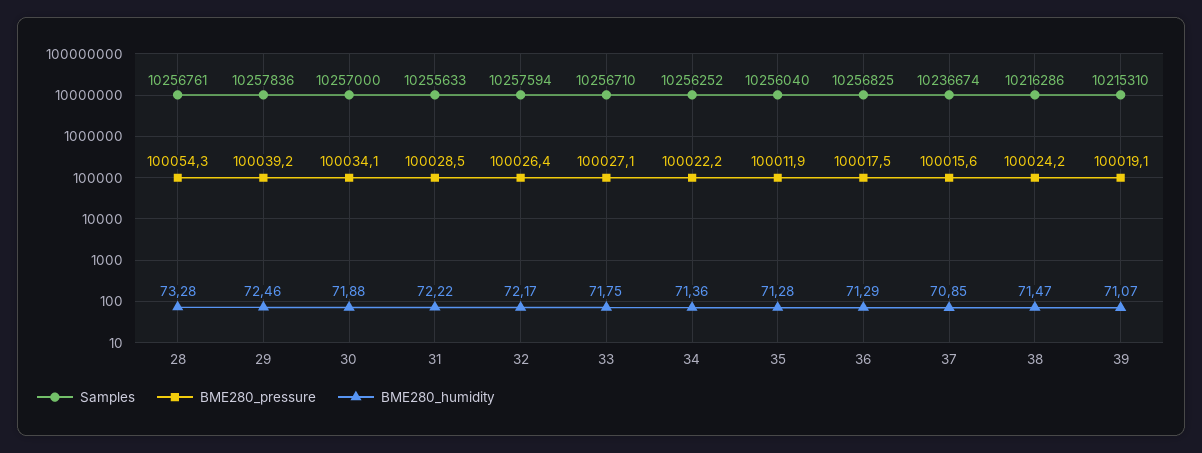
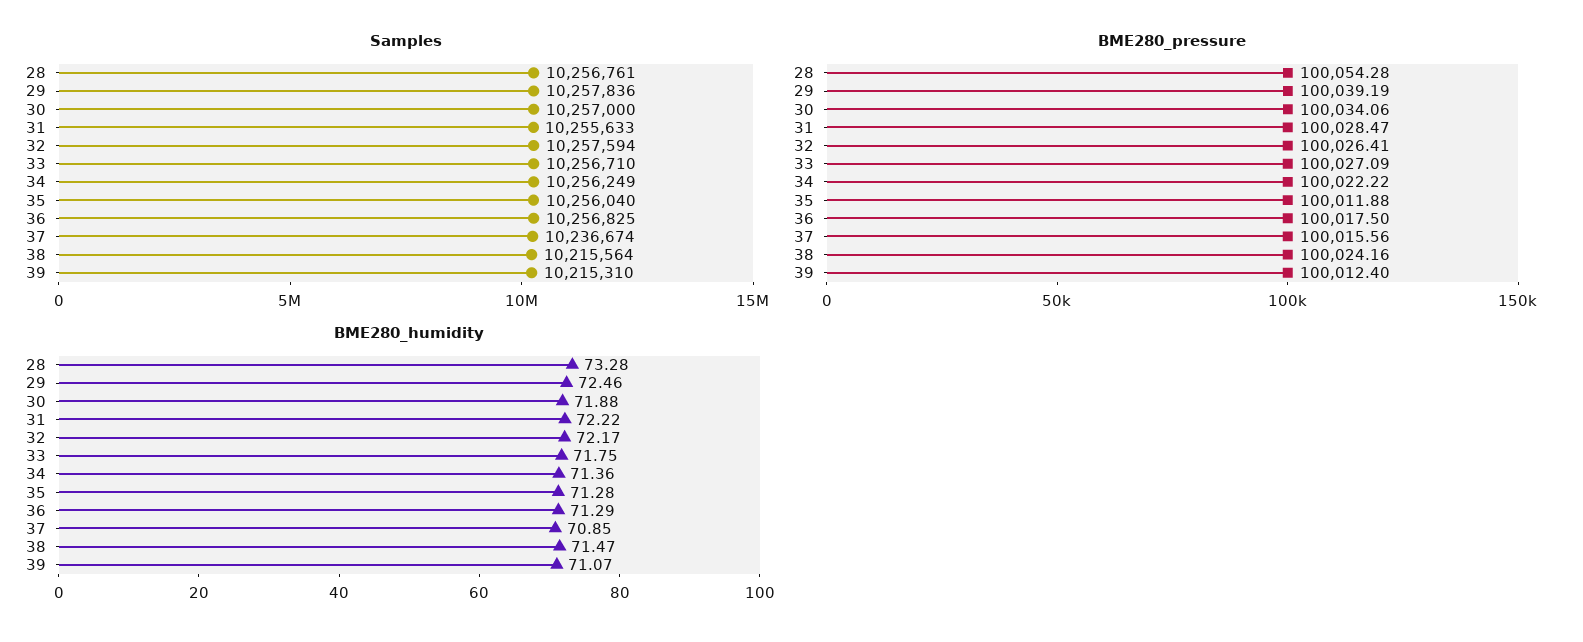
  {
    "Samples": {
      "28": 10256761,
      "29": 10257836,
      "30": 10257000,
      "31": 10255633,
      "32": 10257594,
      "33": 10256710,
-     "34": 10256252,
+     "34": 10256249,
      "35": 10256040,
      "36": 10256825,
      "37": 10236674,
-     "38": 10216286,
+     "38": 10215564,
      "39": 10215310
    },
    "BME280_pressure": {
      "28": 100054.28,
      "29": 100039.19,
      "30": 100034.06,
      "31": 100028.47,
      "32": 100026.41,
      "33": 100027.09,
      "34": 100022.22,
      "35": 100011.88,
      "36": 100017.5,
      "37": 100015.56,
      "38": 100024.16,
-     "39": 100019.1
+     "39": 100012.4
    },
    "BME280_humidity": {
      "28": 73.28,
      "29": 72.46,
      "30": 71.88,
      "31": 72.22,
      "32": 72.17,
      "33": 71.75,
      "34": 71.36,
      "35": 71.28,
      "36": 71.29,
      "37": 70.85,
      "38": 71.47,
      "39": 71.07
    }
  }

